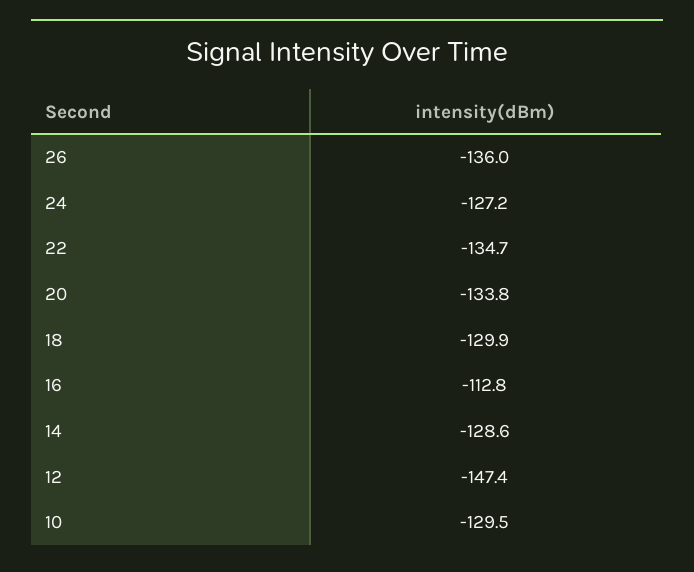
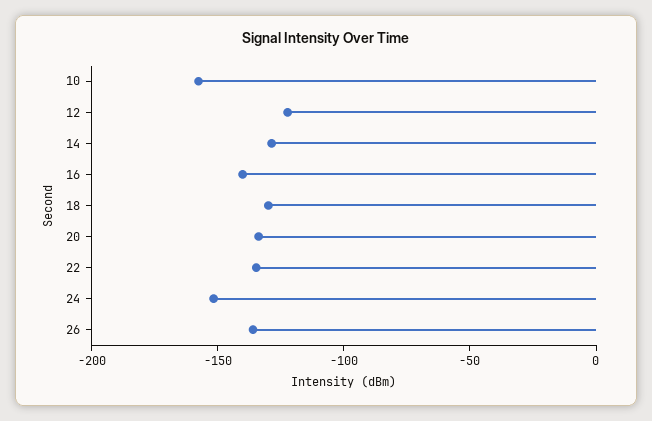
  {
    "26": -136,
-   "24": -127.2,
+   "24": -150,
    "22": -134.7,
    "20": -133.8,
    "18": -129.9,
-   "16": -112.8,
+   "16": -140,
    "14": -128.6,
-   "12": -147.4,
+   "12": -120,
-   "10": -129.5
+   "10": -160
  }

